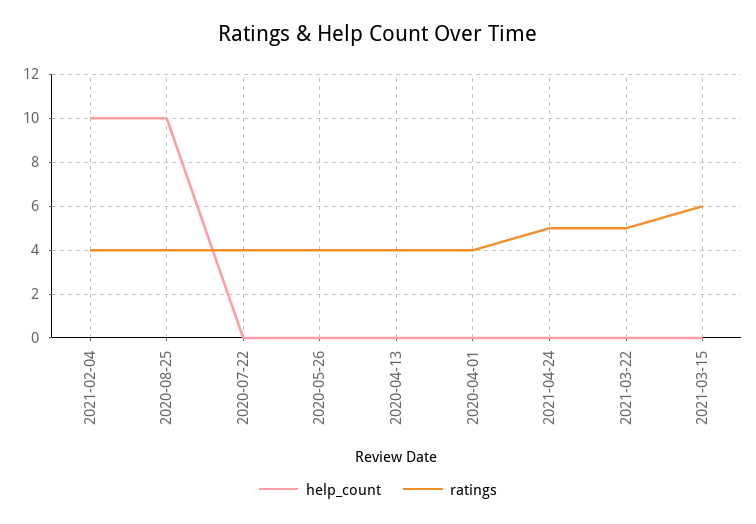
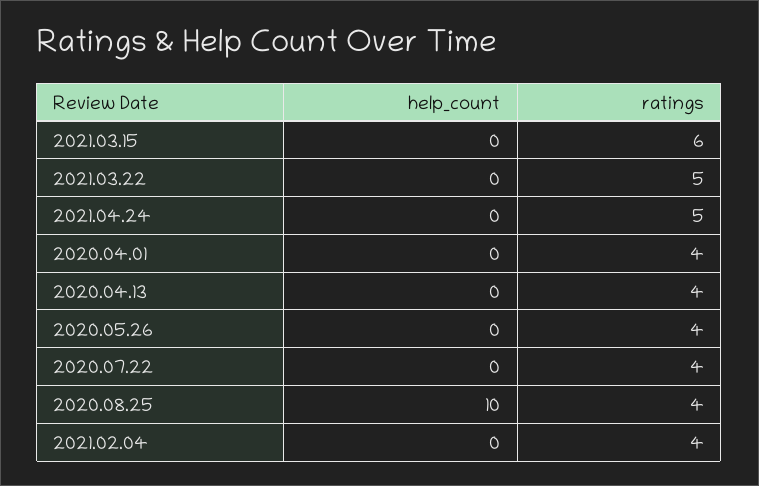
  {
    "help_count": {
-     "2021-02-04": 10,
+     "2021-02-04": 0,
      "2020-08-25": 10,
      "2020-07-22": 0,
      "2020-05-26": 0,
      "2020-04-13": 0,
      "2020-04-01": 0,
      "2021-04-24": 0,
      "2021-03-22": 0,
      "2021-03-15": 0
    },
    "ratings": {
      "2021-02-04": 4,
      "2020-08-25": 4,
      "2020-07-22": 4,
      "2020-05-26": 4,
      "2020-04-13": 4,
      "2020-04-01": 4,
      "2021-04-24": 5,
      "2021-03-22": 5,
      "2021-03-15": 6
    }
  }

